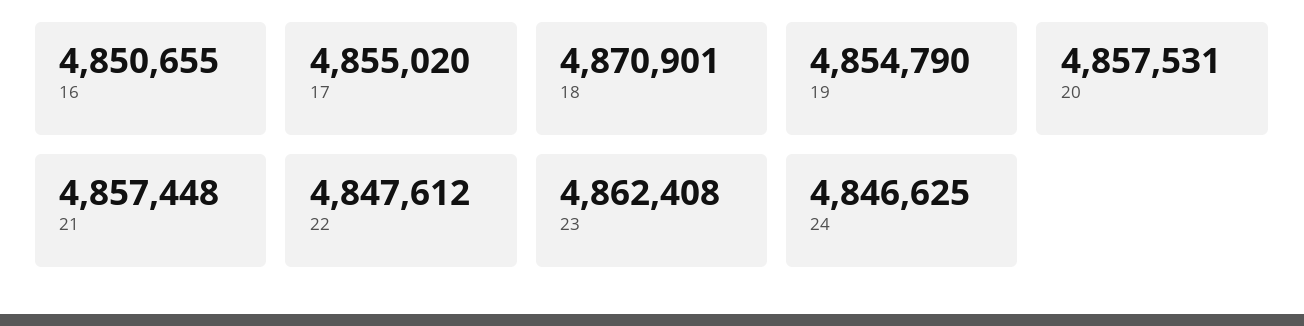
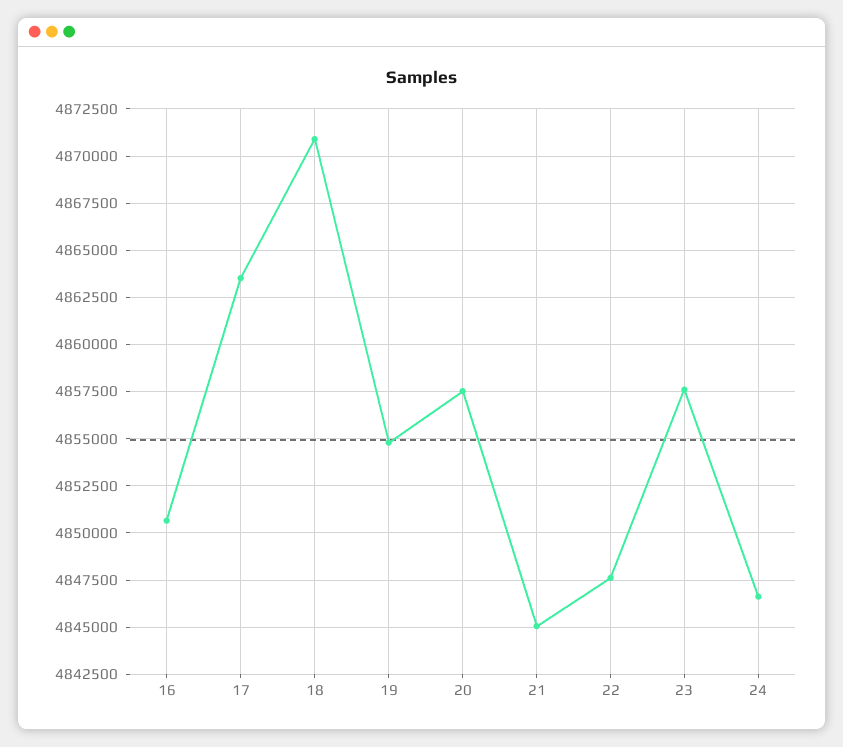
  {
    "16": 4850655,
-   "17": 4855020,
+   "17": 4863500,
    "18": 4870901,
    "19": 4854790,
    "20": 4857531,
-   "21": 4857448,
+   "21": 4845000,
    "22": 4847612,
-   "23": 4862408,
+   "23": 4857500,
    "24": 4846625
  }

